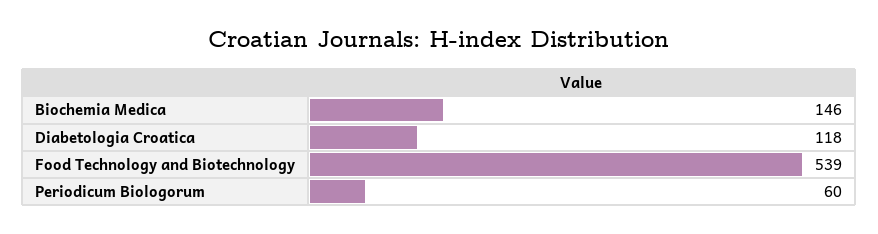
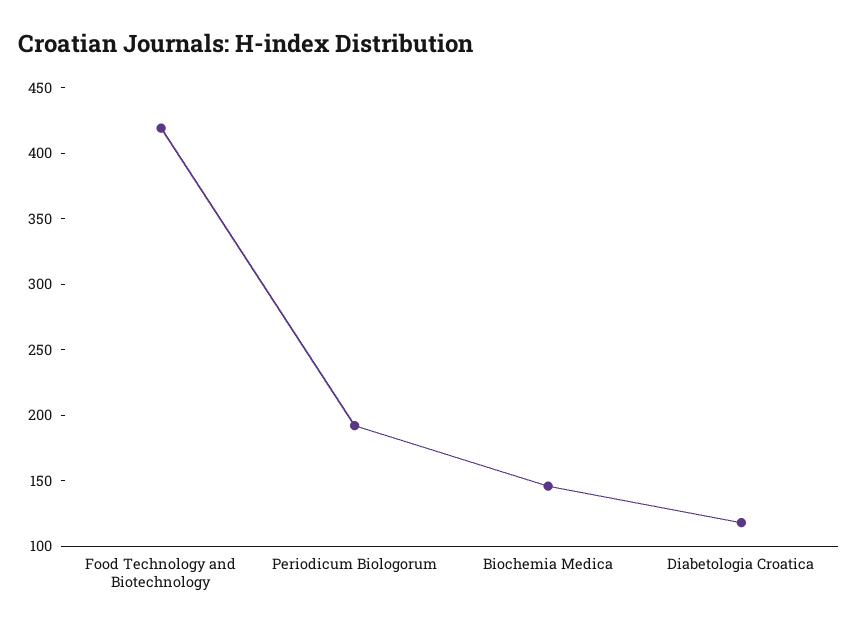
  {
    "Biochemia Medica": 146,
    "Diabetologia Croatica": 118,
-   "Food Technology and Biotechnology": 539,
+   "Food Technology and Biotechnology": 420,
-   "Periodicum Biologorum": 60
+   "Periodicum Biologorum": 190
  }

